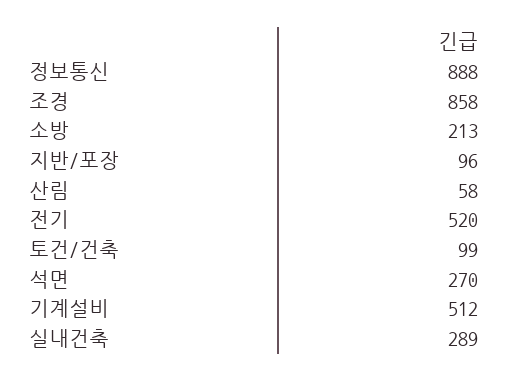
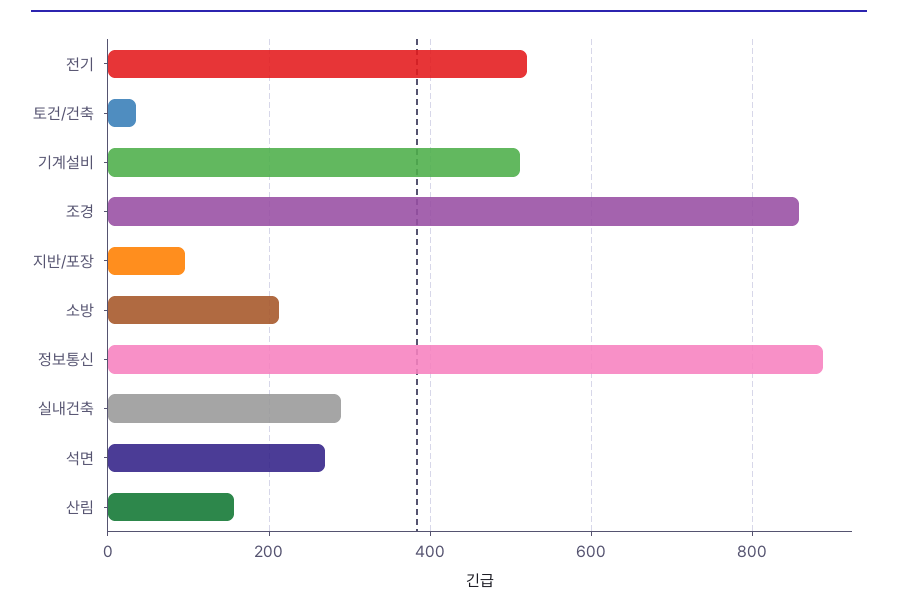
  {
    "정보통신": 888,
    "조경": 858,
    "소방": 213,
    "지반/포장": 96,
-   "산림": 58,
+   "산림": 160,
    "전기": 520,
-   "토건/건축": 99,
+   "토건/건축": 40,
    "석면": 270,
    "기계설비": 512,
    "실내건축": 289
  }

